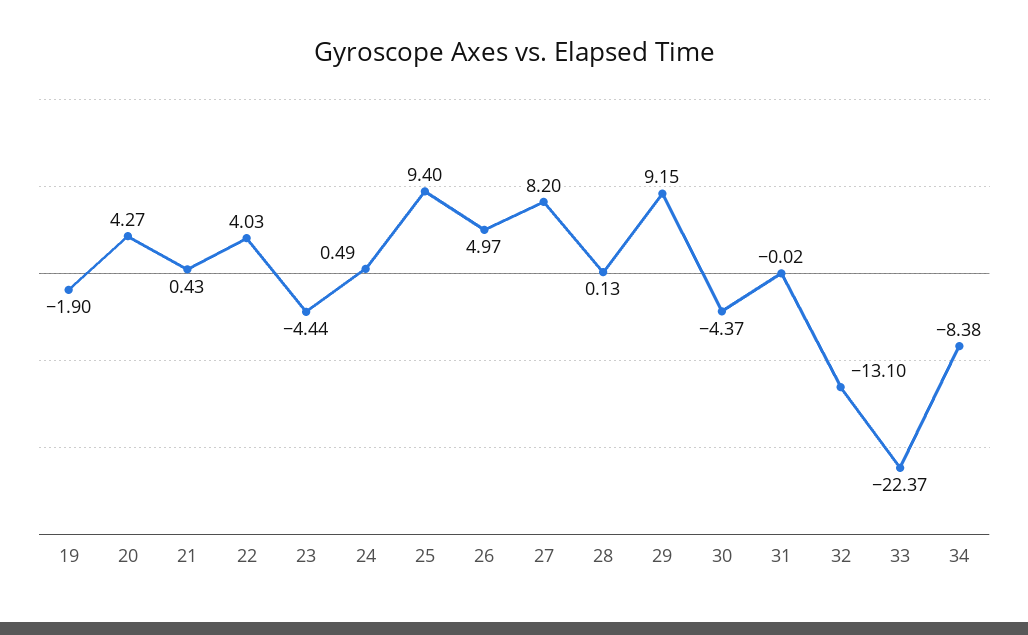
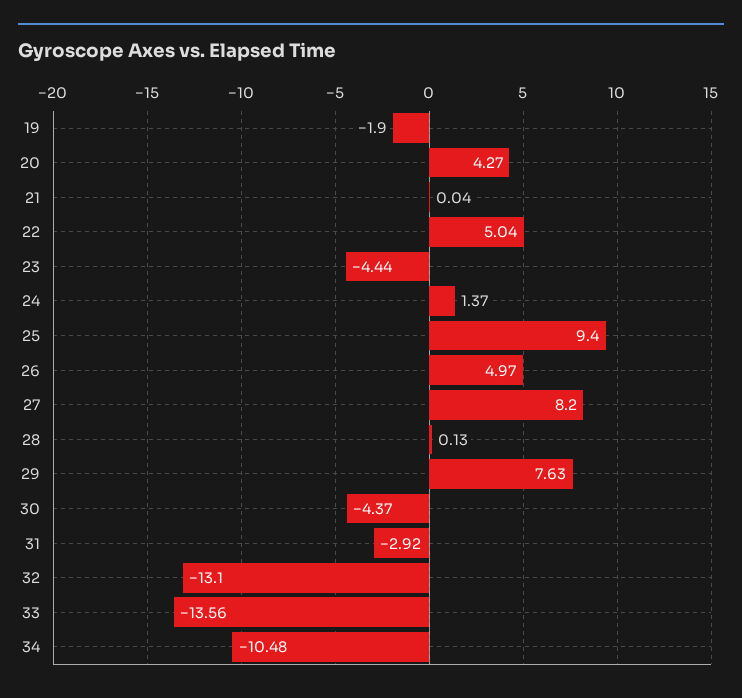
  {
    "19": -1.9,
    "20": 4.27,
-   "21": 0.43,
+   "21": 0.04,
-   "22": 4.03,
+   "22": 5.04,
    "23": -4.44,
-   "24": 0.49,
+   "24": 1.37,
    "25": 9.4,
    "26": 4.97,
    "27": 8.2,
    "28": 0.13,
-   "29": 9.15,
+   "29": 7.63,
    "30": -4.37,
-   "31": -0.02,
+   "31": -2.92,
    "32": -13.1,
-   "33": -22.37,
+   "33": -13.56,
-   "34": -8.38
+   "34": -10.48
  }

